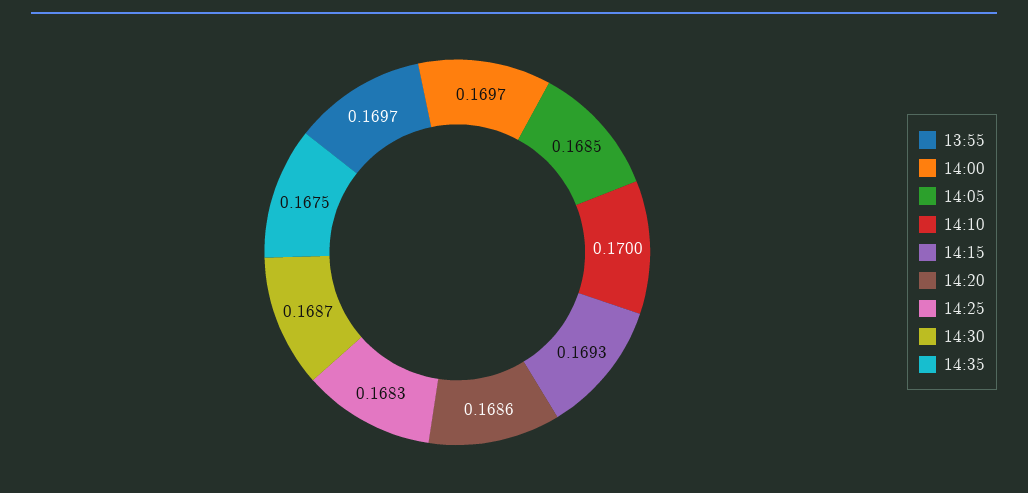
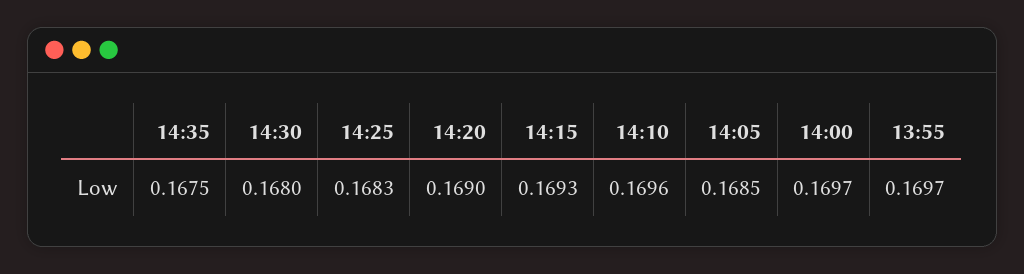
  {
    "13:55": 0.1697,
    "14:00": 0.1697,
    "14:05": 0.1685,
-   "14:10": 0.17,
+   "14:10": 0.1696,
    "14:15": 0.1693,
-   "14:20": 0.1686,
+   "14:20": 0.169,
    "14:25": 0.1683,
-   "14:30": 0.1687,
+   "14:30": 0.168,
    "14:35": 0.1675
  }

